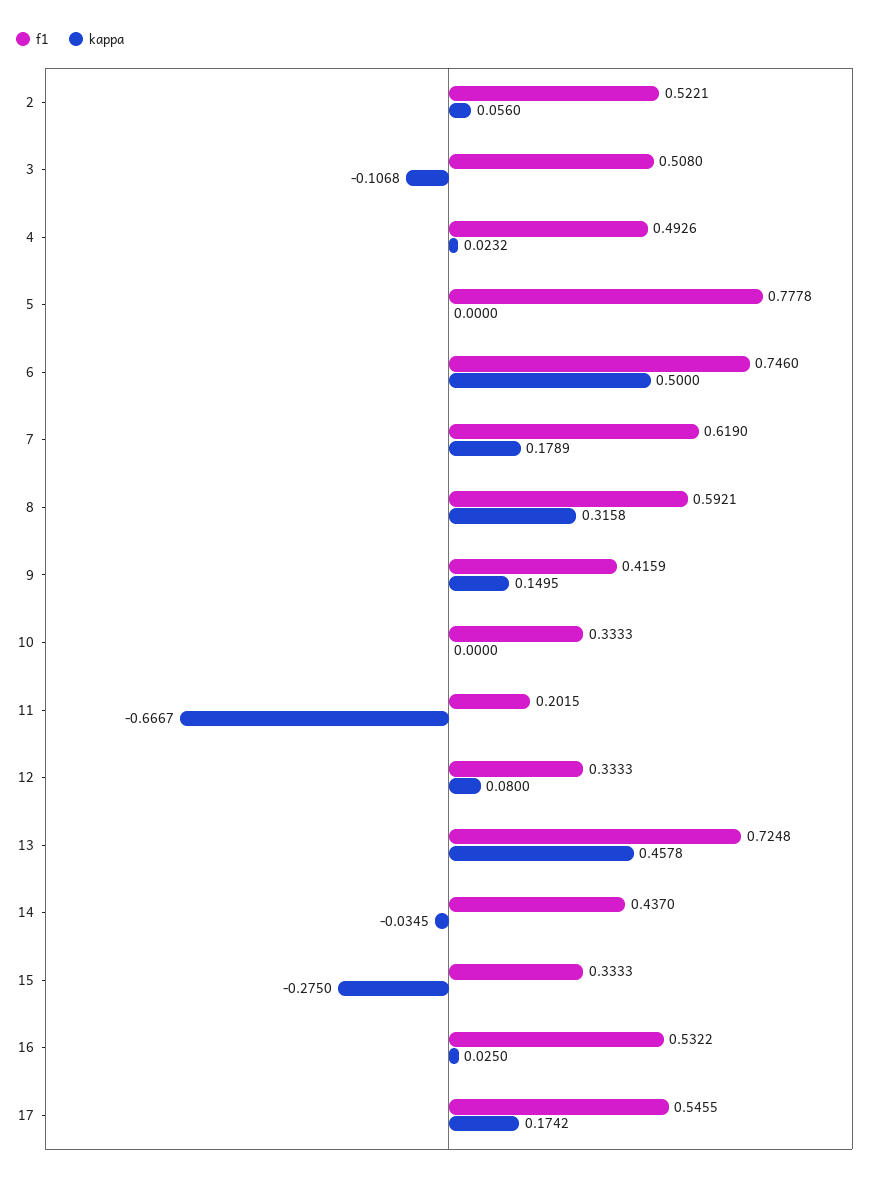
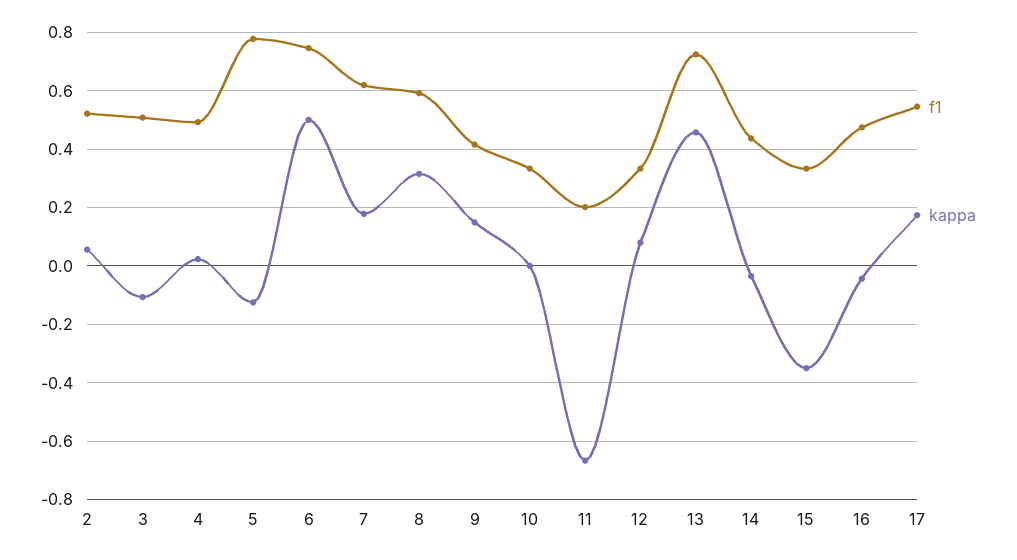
  {
    "f1": {
      "2": 0.5221,
      "3": 0.508,
      "4": 0.4926,
      "5": 0.7778,
      "6": 0.746,
      "7": 0.619,
      "8": 0.5921,
      "9": 0.4159,
      "10": 0.3333,
      "11": 0.2015,
      "12": 0.3333,
      "13": 0.7248,
      "14": 0.437,
      "15": 0.3333,
-     "16": 0.5322,
+     "16": 0.475,
      "17": 0.5455
    },
    "kappa": {
      "2": 0.056,
      "3": -0.1068,
      "4": 0.0232,
-     "5": 0,
+     "5": -0.125,
      "6": 0.5,
      "7": 0.1789,
      "8": 0.3158,
      "9": 0.1495,
      "10": 0,
      "11": -0.6667,
      "12": 0.08,
      "13": 0.4578,
      "14": -0.0345,
-     "15": -0.275,
+     "15": -0.35,
-     "16": 0.025,
+     "16": -0.05,
      "17": 0.1742
    }
  }

